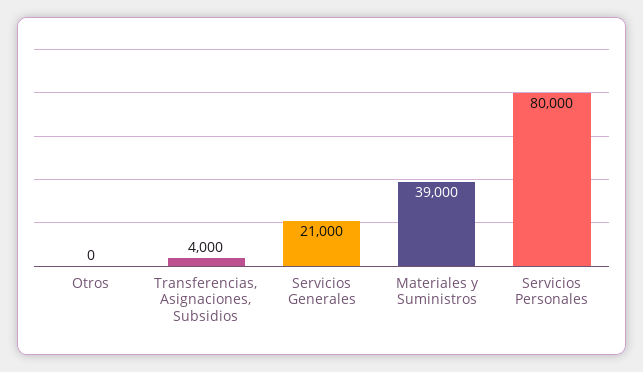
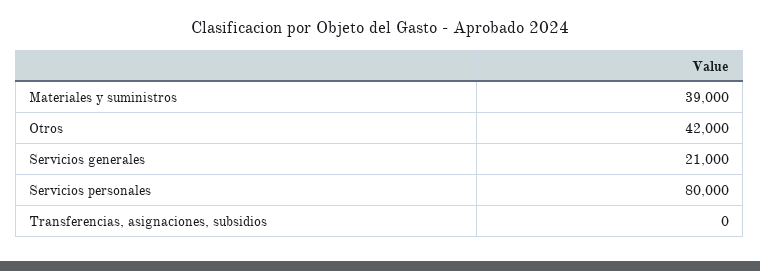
  {
-   "Otros": 0,
+   "Otros": 42000,
-   "Transferencias, Asignaciones, Subsidios": 4000,
+   "Transferencias, Asignaciones, Subsidios": 0,
    "Servicios Generales": 21000,
    "Materiales y Suministros": 39000,
    "Servicios Personales": 80000
  }

